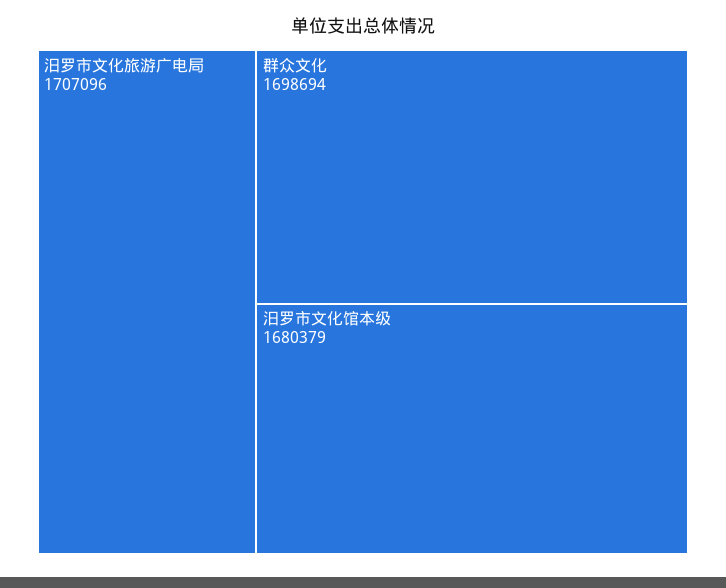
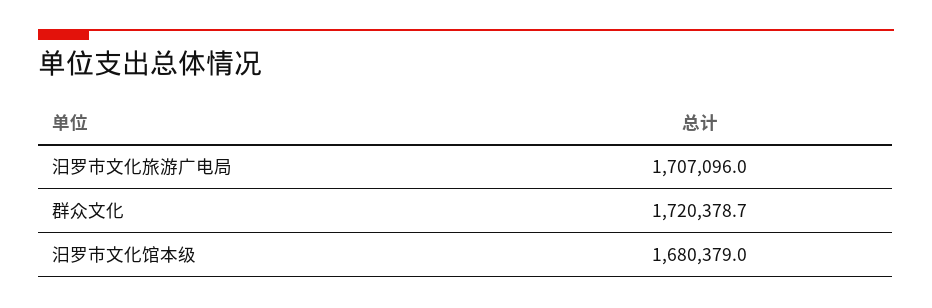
  {
    "汨罗市文化旅游广电局": 1707096,
-   "群众文化": 1698694,
+   "群众文化": 1720378.7,
    "汨罗市文化馆本级": 1680379
  }

